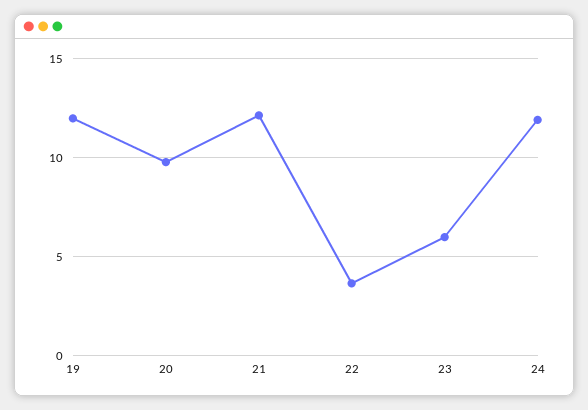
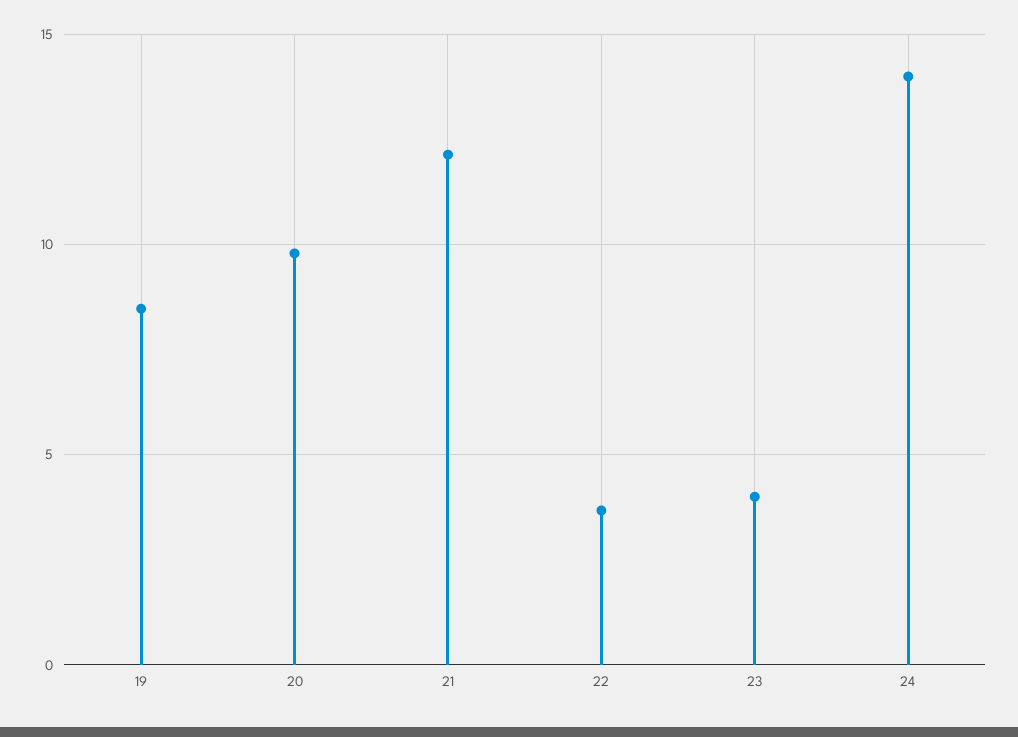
  {
-   "19": 12,
+   "19": 8.5,
    "20": 10,
    "21": 12,
    "22": 3.5,
-   "23": 6,
+   "23": 4,
-   "24": 12
+   "24": 14
  }

